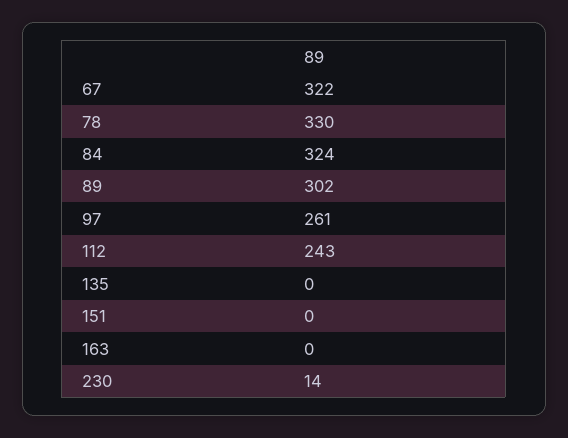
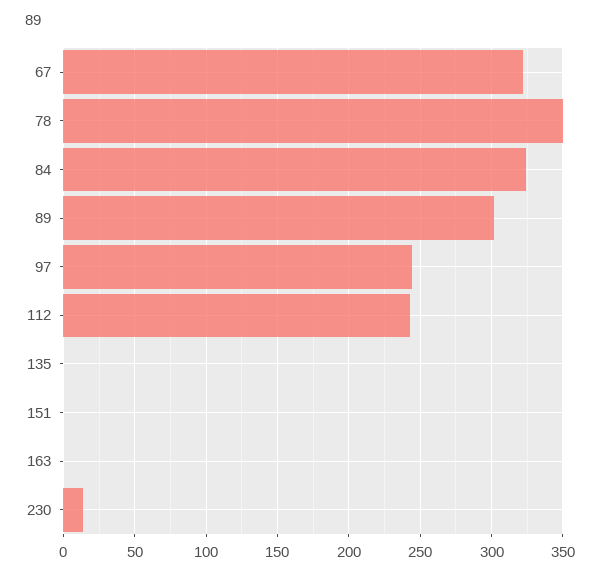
  {
    "67": 322,
-   "78": 330,
+   "78": 350,
    "84": 324,
    "89": 302,
-   "97": 261,
+   "97": 245,
    "112": 243,
    "135": 0,
    "151": 0,
    "163": 0,
    "230": 14
  }

